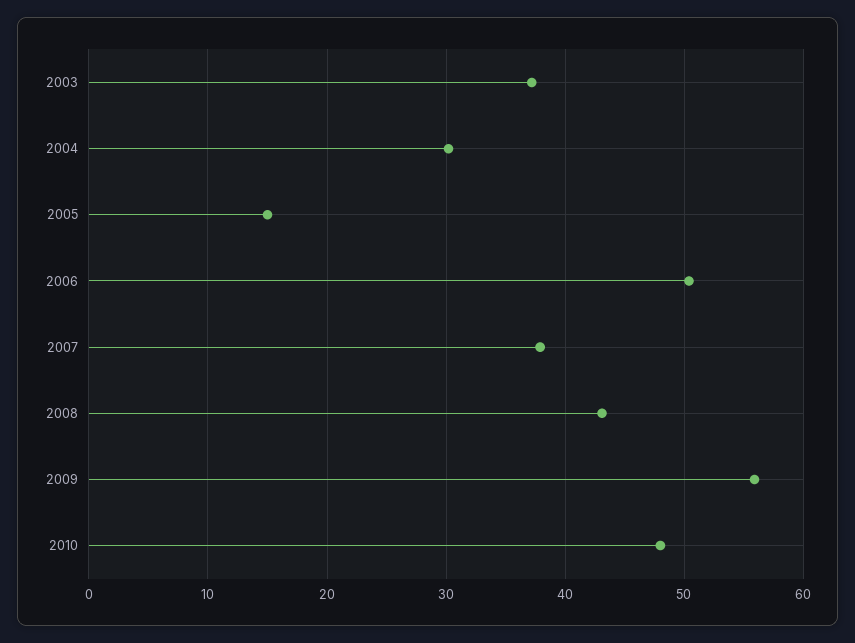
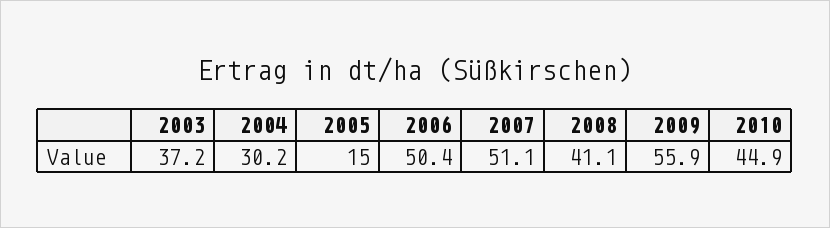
  {
    "2003": 37.2,
    "2004": 30.2,
    "2005": 15,
    "2006": 50.4,
-   "2007": 38,
+   "2007": 51.1,
-   "2008": 43,
+   "2008": 41.1,
    "2009": 55.9,
-   "2010": 48
+   "2010": 44.9
  }

